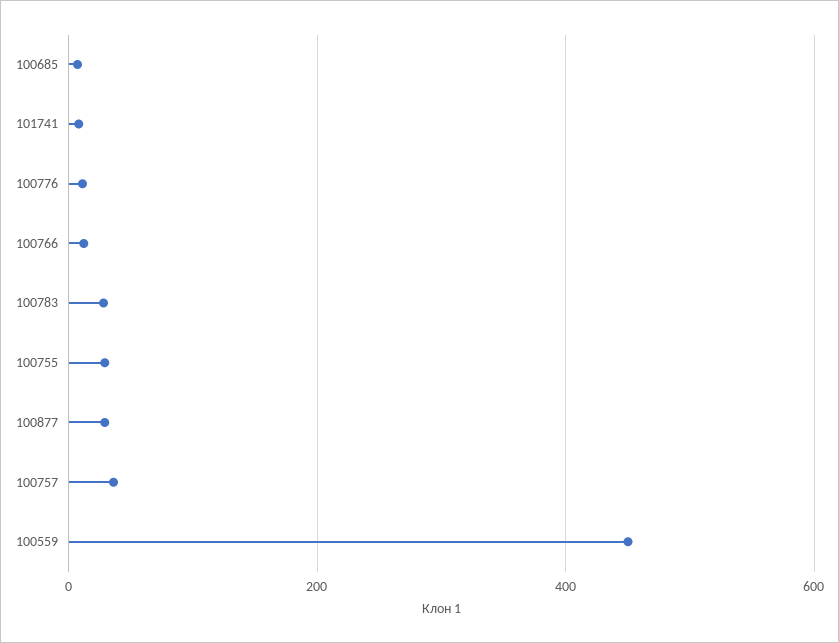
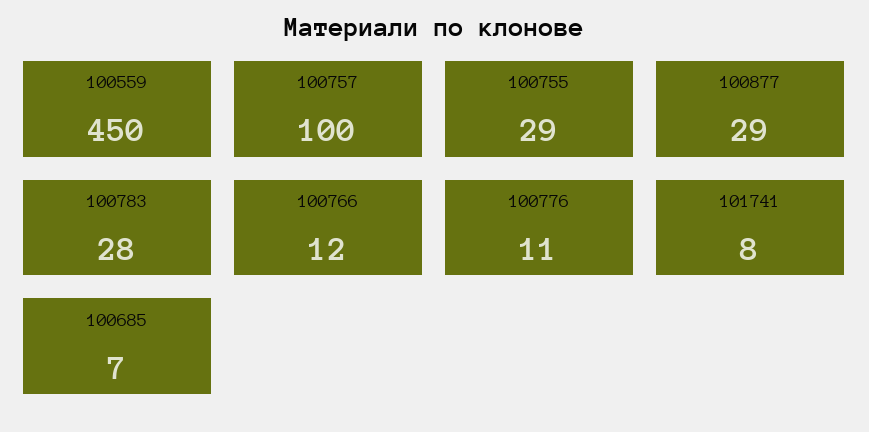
  {
    "100685": 7,
    "101741": 8,
    "100776": 11,
    "100766": 12,
    "100783": 28,
    "100755": 29,
    "100877": 29,
-   "100757": 40,
+   "100757": 100,
    "100559": 450
  }

